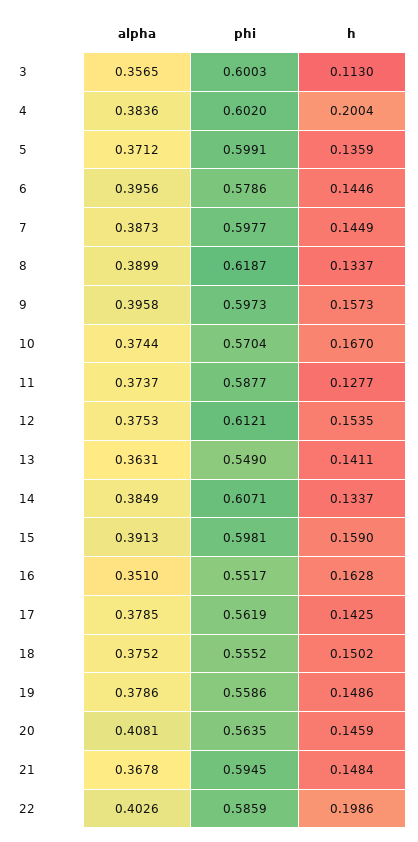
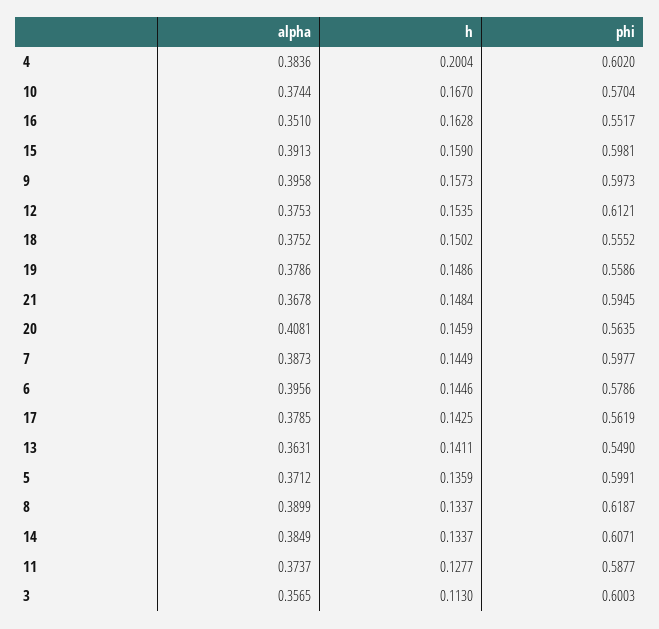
  {
    "alpha": {
      "3": 0.3565,
      "4": 0.3836,
      "5": 0.3712,
      "6": 0.3956,
      "7": 0.3873,
      "8": 0.3899,
      "9": 0.3958,
      "10": 0.3744,
      "11": 0.3737,
      "12": 0.3753,
      "13": 0.3631,
      "14": 0.3849,
      "15": 0.3913,
      "16": 0.351,
      "17": 0.3785,
      "18": 0.3752,
      "19": 0.3786,
      "20": 0.4081,
-     "21": 0.3678,
+     "21": 0.3678
-     "22": 0.4026
    },
    "phi": {
      "3": 0.6003,
      "4": 0.602,
      "5": 0.5991,
      "6": 0.5786,
      "7": 0.5977,
      "8": 0.6187,
      "9": 0.5973,
      "10": 0.5704,
      "11": 0.5877,
      "12": 0.6121,
      "13": 0.549,
      "14": 0.6071,
      "15": 0.5981,
      "16": 0.5517,
      "17": 0.5619,
      "18": 0.5552,
      "19": 0.5586,
      "20": 0.5635,
-     "21": 0.5945,
+     "21": 0.5945
-     "22": 0.5859
    },
    "h": {
      "3": 0.113,
      "4": 0.2004,
      "5": 0.1359,
      "6": 0.1446,
      "7": 0.1449,
      "8": 0.1337,
      "9": 0.1573,
      "10": 0.167,
      "11": 0.1277,
      "12": 0.1535,
      "13": 0.1411,
      "14": 0.1337,
      "15": 0.159,
      "16": 0.1628,
      "17": 0.1425,
      "18": 0.1502,
      "19": 0.1486,
      "20": 0.1459,
-     "21": 0.1484,
+     "21": 0.1484
-     "22": 0.1986
    }
  }

